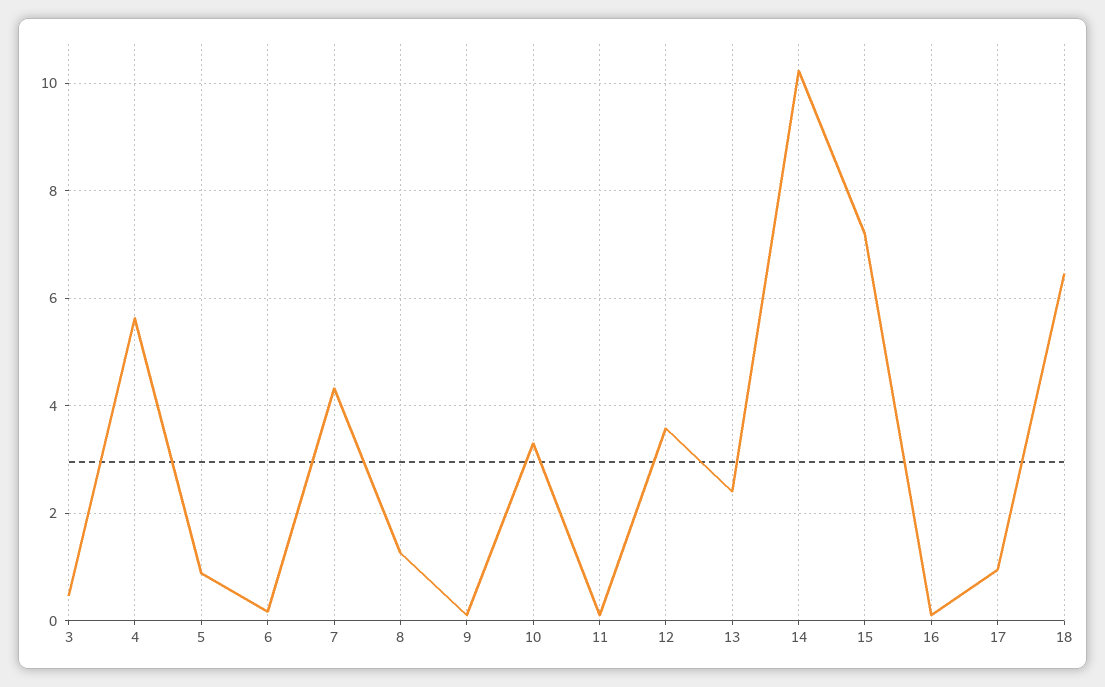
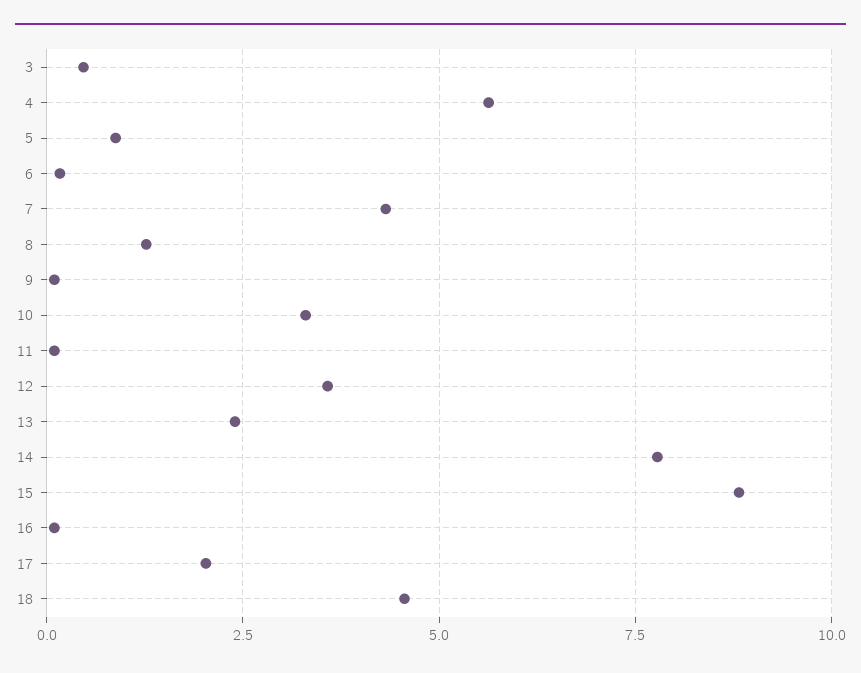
  {
    "3": 0.4,
    "4": 5.6,
    "5": 0.8,
    "6": 0.2,
    "7": 4.4,
    "8": 1.2,
    "9": 0.2,
    "10": 3.4,
    "11": 0.2,
    "12": 3.6,
    "13": 2.4,
-   "14": 10.2,
+   "14": 7.75,
-   "15": 7.2,
+   "15": 8.75,
    "16": 0.2,
-   "17": 1,
+   "17": 2,
-   "18": 6.4
+   "18": 4.5
  }

